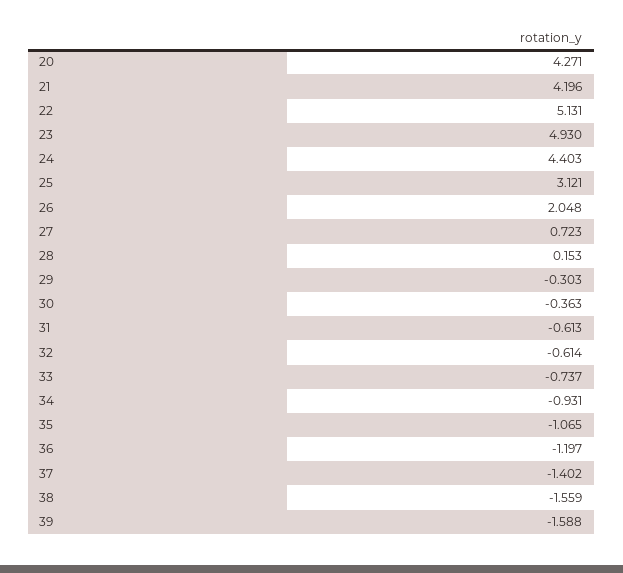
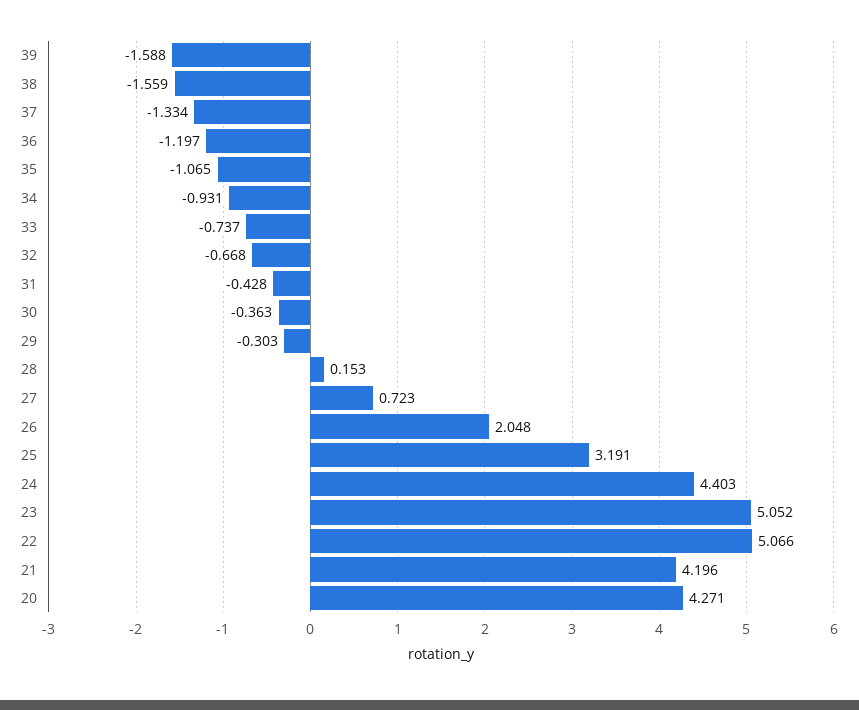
  {
    "20": 4.271,
    "21": 4.196,
-   "22": 5.131,
+   "22": 5.066,
-   "23": 4.93,
+   "23": 5.052,
    "24": 4.403,
-   "25": 3.121,
+   "25": 3.191,
    "26": 2.048,
    "27": 0.723,
    "28": 0.153,
    "29": -0.303,
    "30": -0.363,
-   "31": -0.613,
+   "31": -0.428,
-   "32": -0.614,
+   "32": -0.668,
    "33": -0.737,
    "34": -0.931,
    "35": -1.065,
    "36": -1.197,
-   "37": -1.402,
+   "37": -1.334,
    "38": -1.559,
    "39": -1.588
  }

